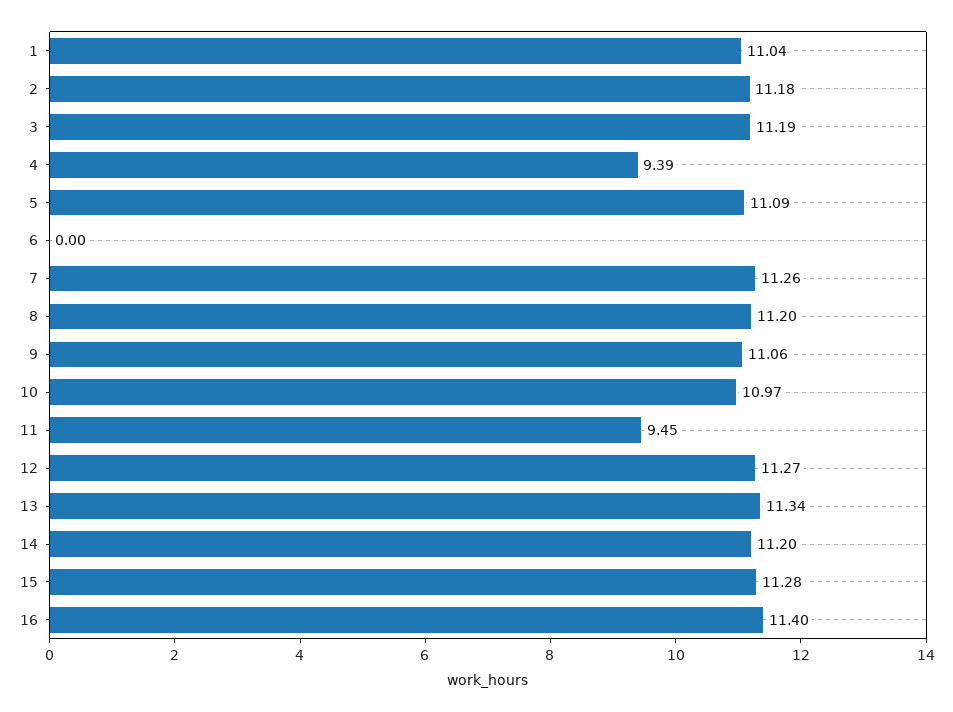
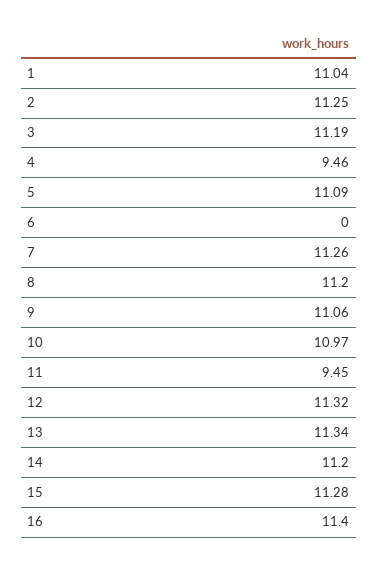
  {
    "1": 11.04,
-   "2": 11.18,
+   "2": 11.25,
    "3": 11.19,
-   "4": 9.39,
+   "4": 9.46,
    "5": 11.09,
    "6": 0,
    "7": 11.26,
    "8": 11.2,
    "9": 11.06,
    "10": 10.97,
    "11": 9.45,
-   "12": 11.27,
+   "12": 11.32,
    "13": 11.34,
    "14": 11.2,
    "15": 11.28,
    "16": 11.4
  }

